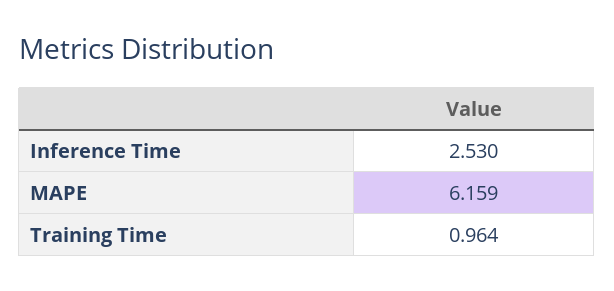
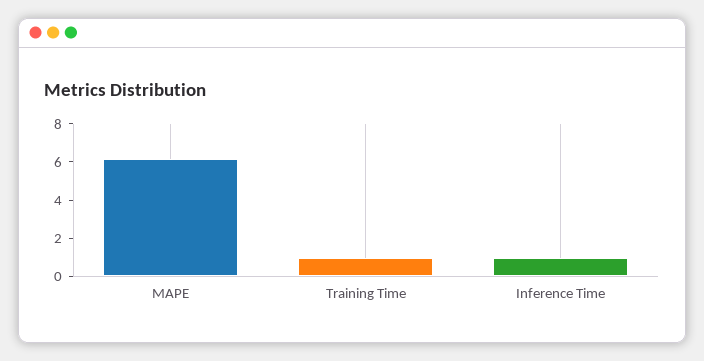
  {
-   "Inference Time": 2.53,
+   "Inference Time": 1,
    "MAPE": 6.159,
    "Training Time": 0.964
  }

